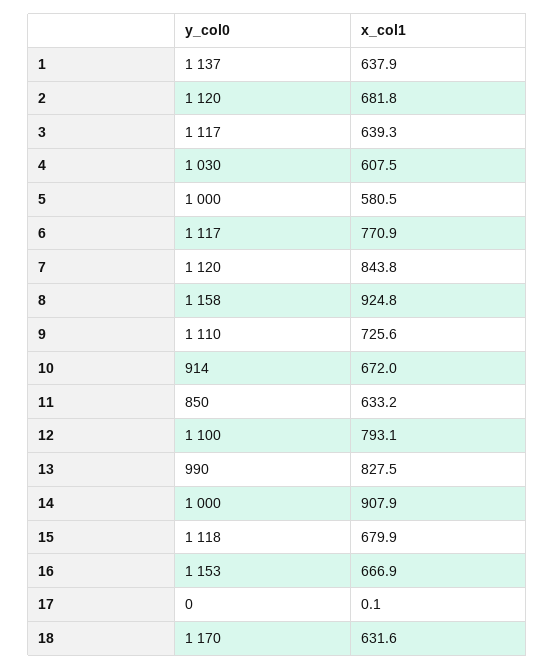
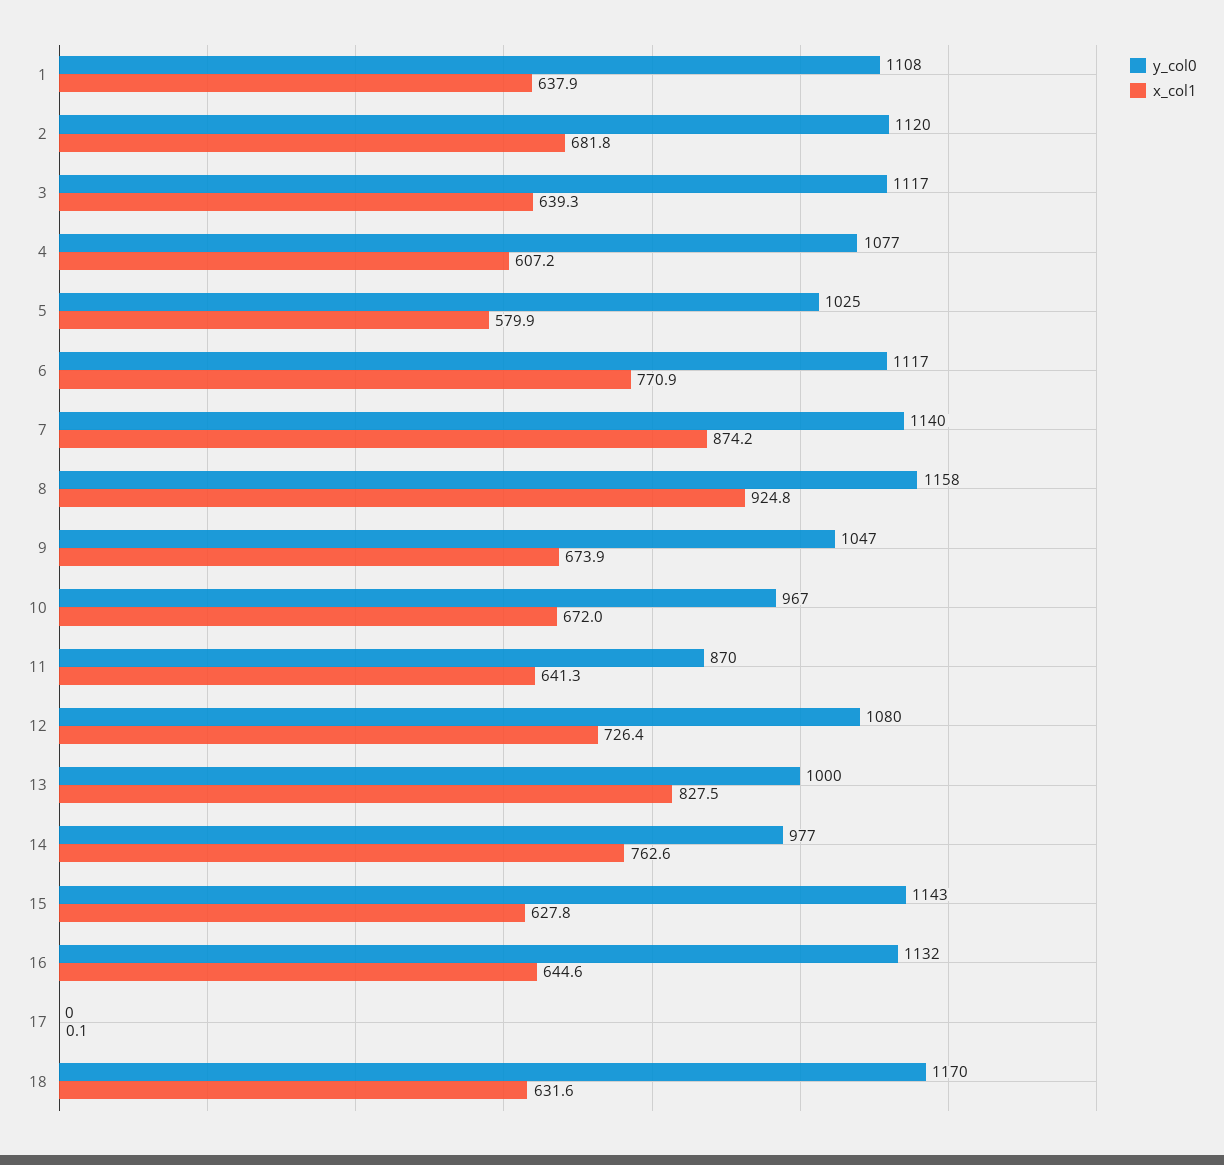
  {
    "y_col0": {
-     "1": 1137,
+     "1": 1108,
      "2": 1120,
      "3": 1117,
-     "4": 1030,
+     "4": 1077,
-     "5": 1000,
+     "5": 1025,
      "6": 1117,
-     "7": 1120,
+     "7": 1140,
      "8": 1158,
-     "9": 1110,
+     "9": 1047,
-     "10": 914,
+     "10": 967,
-     "11": 850,
+     "11": 870,
-     "12": 1100,
+     "12": 1080,
-     "13": 990,
+     "13": 1000,
-     "14": 1000,
+     "14": 977,
-     "15": 1118,
+     "15": 1143,
-     "16": 1153,
+     "16": 1132,
      "17": 0,
      "18": 1170
    },
    "x_col1": {
      "1": 637.9,
      "2": 681.8,
      "3": 639.3,
-     "4": 607.5,
+     "4": 607.2,
-     "5": 580.5,
+     "5": 579.9,
      "6": 770.9,
-     "7": 843.8,
+     "7": 874.2,
      "8": 924.8,
-     "9": 725.6,
+     "9": 673.9,
      "10": 672,
-     "11": 633.2,
+     "11": 641.3,
-     "12": 793.1,
+     "12": 726.4,
      "13": 827.5,
-     "14": 907.9,
+     "14": 762.6,
-     "15": 679.9,
+     "15": 627.8,
-     "16": 666.9,
+     "16": 644.6,
      "17": 0.1,
      "18": 631.6
    }
  }

